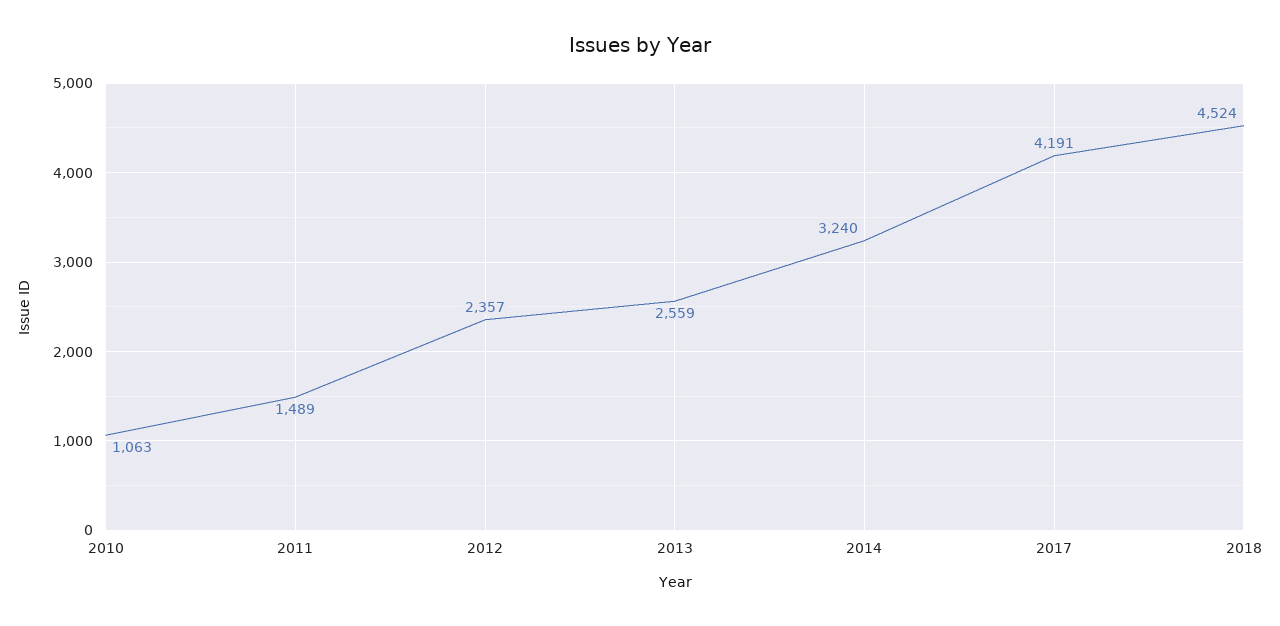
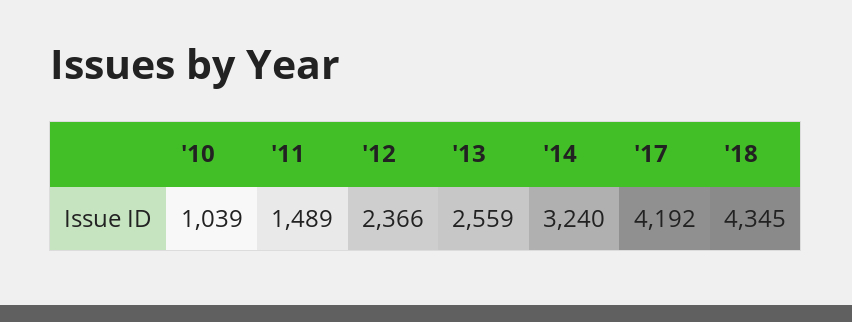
  {
-   "2010": 1063,
+   "2010": 1039,
    "2011": 1489,
-   "2012": 2357,
+   "2012": 2366,
    "2013": 2559,
    "2014": 3240,
-   "2017": 4191,
+   "2017": 4192,
-   "2018": 4524
+   "2018": 4345
  }

